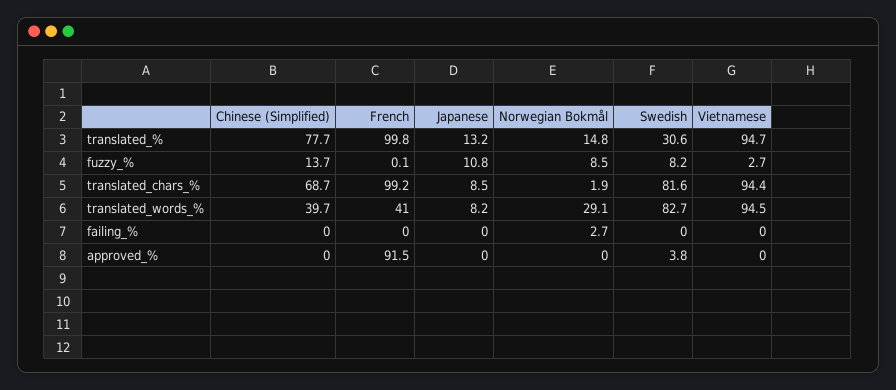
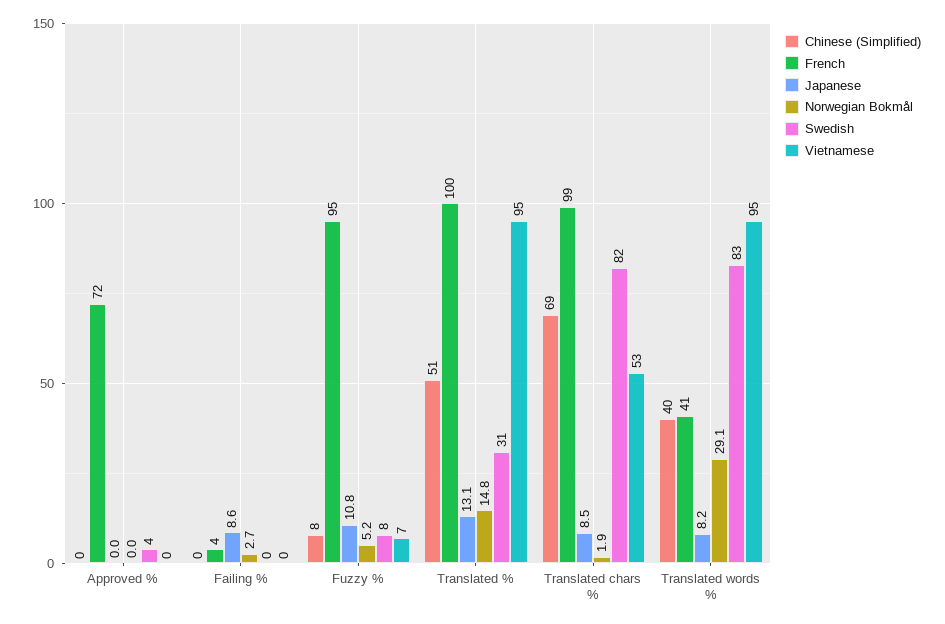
  {
    "Chinese (Simplified)": {
-     "translated_%": 77.7,
+     "translated_%": 51,
-     "fuzzy_%": 13.7,
+     "fuzzy_%": 8,
      "translated_chars_%": 68.7,
      "translated_words_%": 39.7,
      "failing_%": 0,
      "approved_%": 0
    },
    "French": {
      "translated_%": 99.8,
-     "fuzzy_%": 0.1,
+     "fuzzy_%": 95,
      "translated_chars_%": 99.2,
      "translated_words_%": 41,
-     "failing_%": 0,
+     "failing_%": 4,
-     "approved_%": 91.5
+     "approved_%": 72
    },
    "Japanese": {
-     "translated_%": 13.2,
+     "translated_%": 13.1,
      "fuzzy_%": 10.8,
      "translated_chars_%": 8.5,
      "translated_words_%": 8.2,
-     "failing_%": 0,
+     "failing_%": 8.6,
      "approved_%": 0
    },
    "Norwegian Bokmål": {
      "translated_%": 14.8,
-     "fuzzy_%": 8.5,
+     "fuzzy_%": 5.2,
      "translated_chars_%": 1.9,
      "translated_words_%": 29.1,
      "failing_%": 2.7,
      "approved_%": 0
    },
    "Swedish": {
      "translated_%": 30.6,
      "fuzzy_%": 8.2,
      "translated_chars_%": 81.6,
      "translated_words_%": 82.7,
      "failing_%": 0,
      "approved_%": 3.8
    },
    "Vietnamese": {
      "translated_%": 94.7,
-     "fuzzy_%": 2.7,
+     "fuzzy_%": 7,
-     "translated_chars_%": 94.4,
+     "translated_chars_%": 53,
      "translated_words_%": 94.5,
      "failing_%": 0,
      "approved_%": 0
    }
  }

